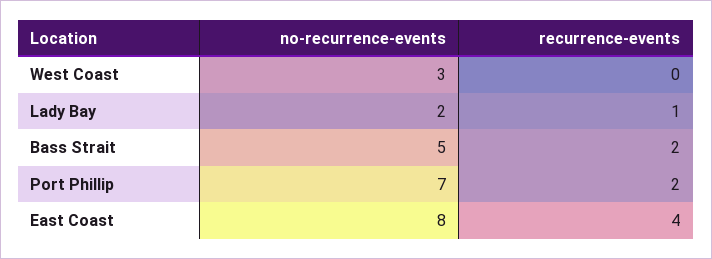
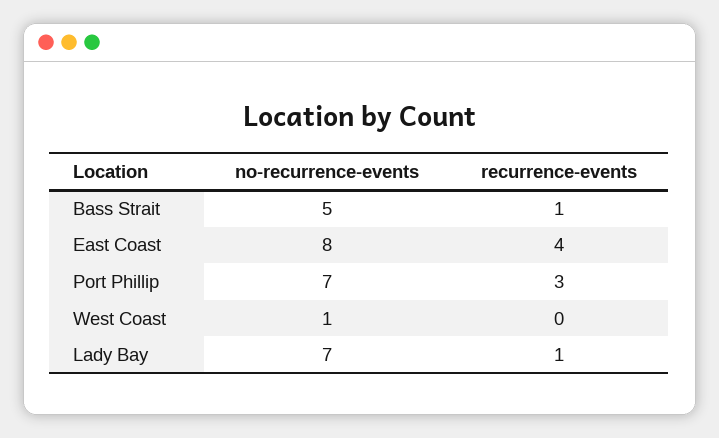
  {
    "no-recurrence-events": {
-     "West Coast": 3,
+     "West Coast": 1,
-     "Lady Bay": 2,
+     "Lady Bay": 7,
      "Bass Strait": 5,
      "Port Phillip": 7,
      "East Coast": 8
    },
    "recurrence-events": {
      "West Coast": 0,
      "Lady Bay": 1,
-     "Bass Strait": 2,
+     "Bass Strait": 1,
-     "Port Phillip": 2,
+     "Port Phillip": 3,
      "East Coast": 4
    }
  }

